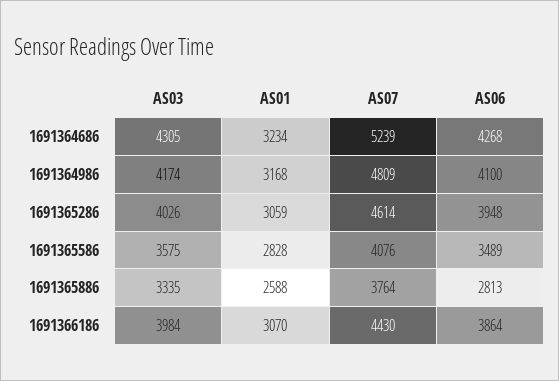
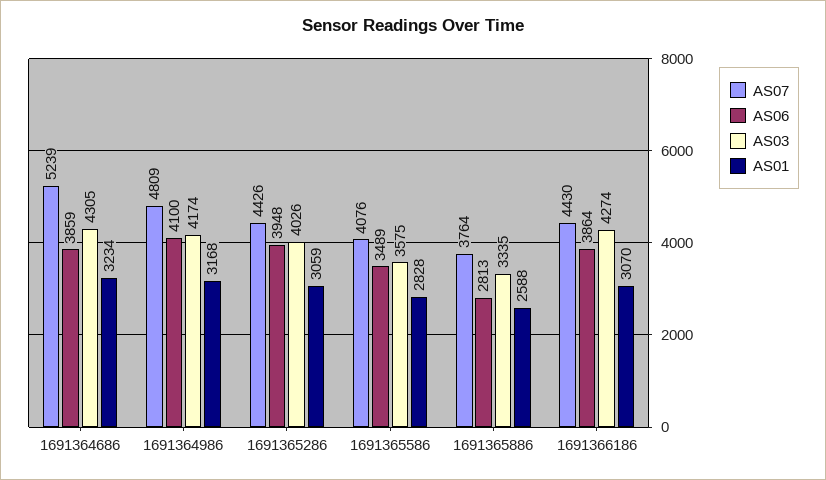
  {
    "AS03": {
      "1691364686": 4305,
      "1691364986": 4174,
      "1691365286": 4026,
      "1691365586": 3575,
      "1691365886": 3335,
-     "1691366186": 3984
+     "1691366186": 4274
    },
    "AS01": {
      "1691364686": 3234,
      "1691364986": 3168,
      "1691365286": 3059,
      "1691365586": 2828,
      "1691365886": 2588,
      "1691366186": 3070
    },
    "AS07": {
      "1691364686": 5239,
      "1691364986": 4809,
-     "1691365286": 4614,
+     "1691365286": 4426,
      "1691365586": 4076,
      "1691365886": 3764,
      "1691366186": 4430
    },
    "AS06": {
-     "1691364686": 4268,
+     "1691364686": 3859,
      "1691364986": 4100,
      "1691365286": 3948,
      "1691365586": 3489,
      "1691365886": 2813,
      "1691366186": 3864
    }
  }

